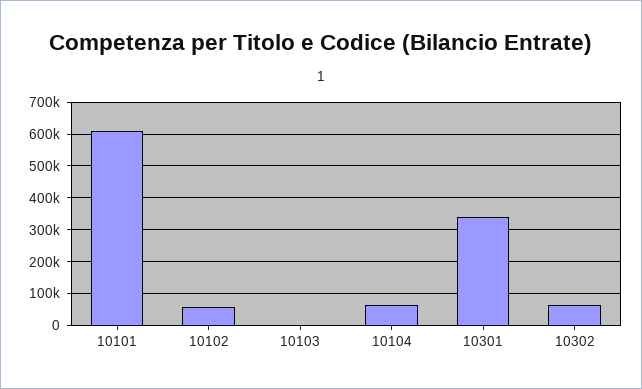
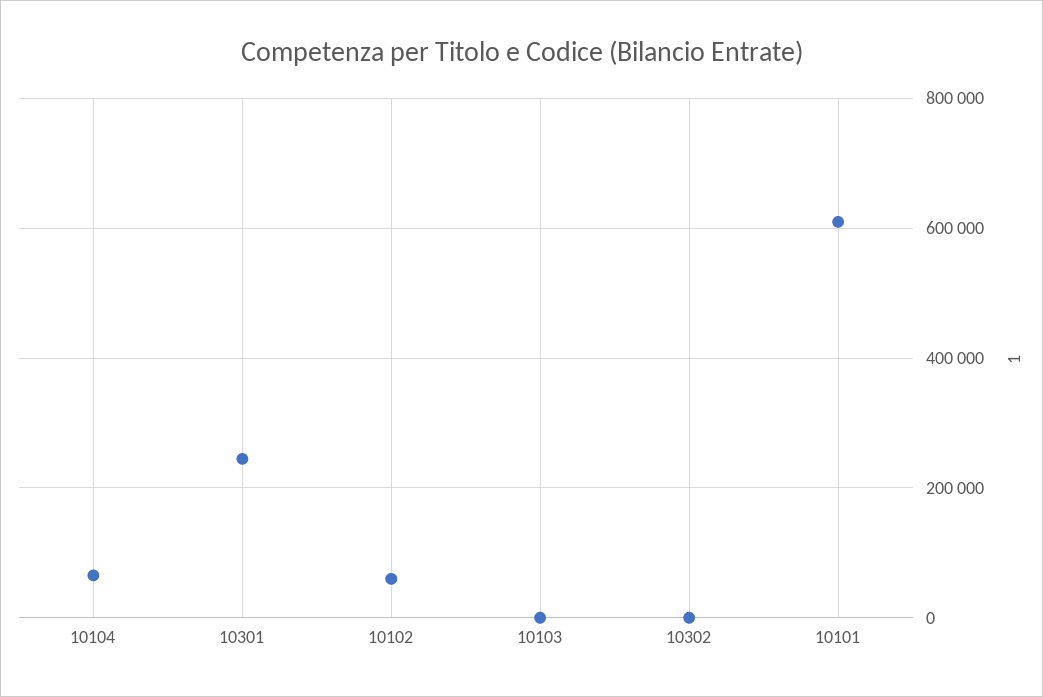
  {
    "10101": 620000,
    "10102": 60000,
    "10103": 0,
    "10104": 60000,
-   "10301": 340000,
+   "10301": 240000,
-   "10302": 60000
+   "10302": 0
  }

